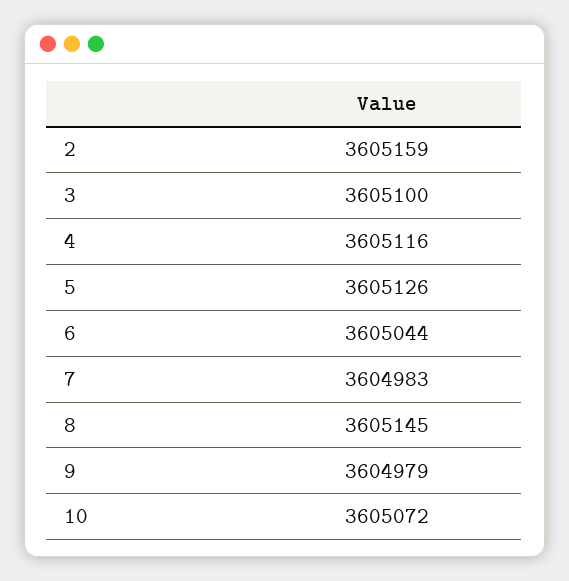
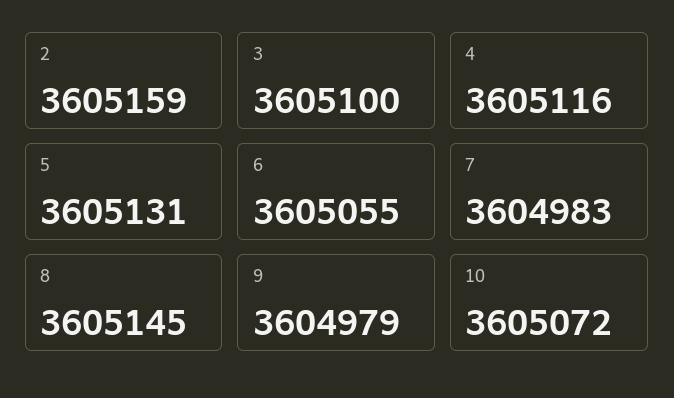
  {
    "2": 3605159,
    "3": 3605100,
    "4": 3605116,
-   "5": 3605126,
+   "5": 3605131,
-   "6": 3605044,
+   "6": 3605055,
    "7": 3604983,
    "8": 3605145,
    "9": 3604979,
    "10": 3605072
  }

